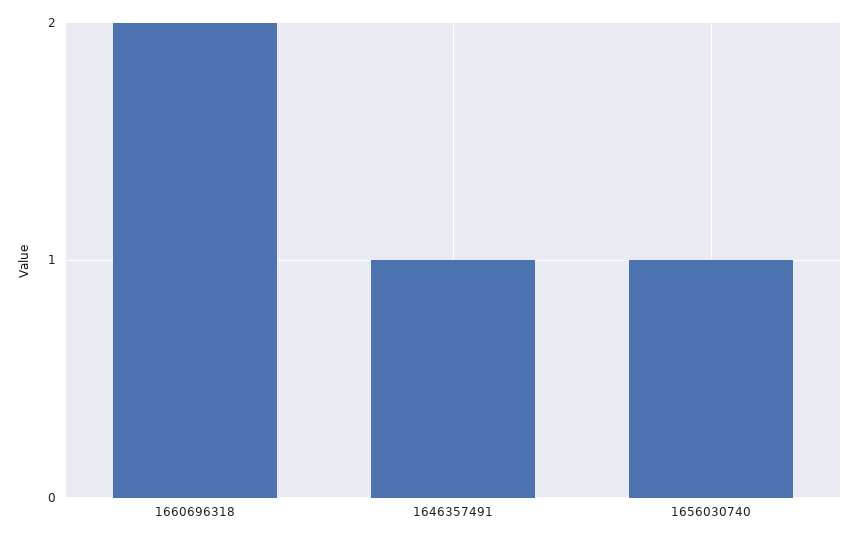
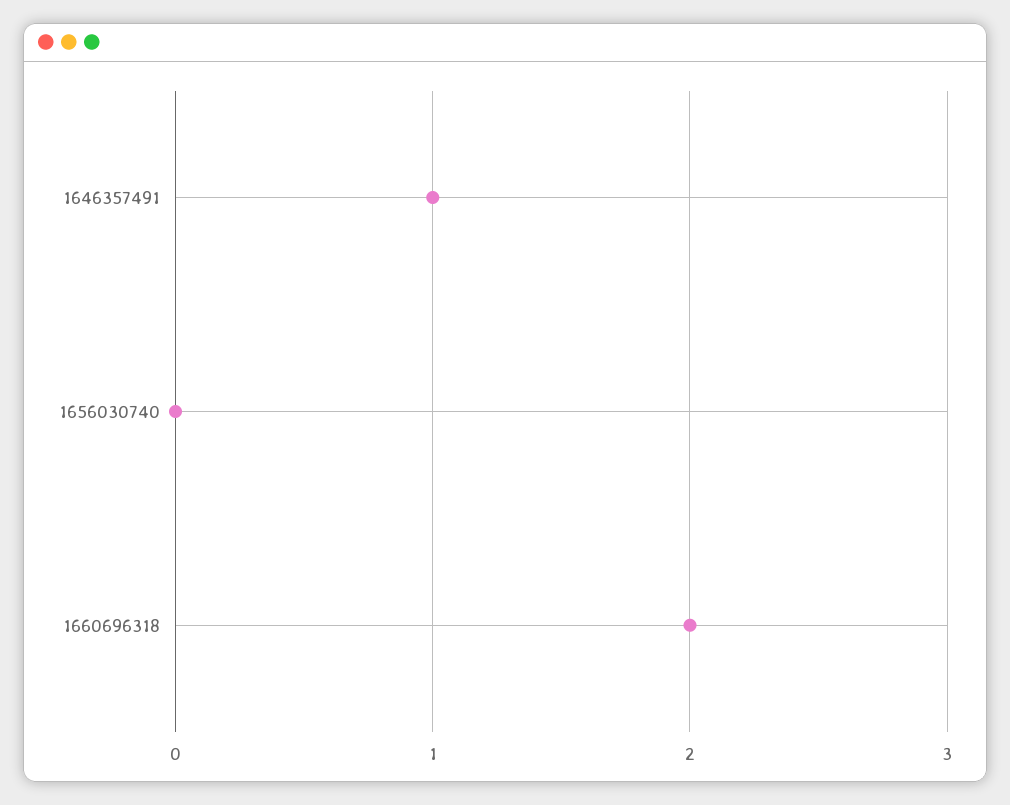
  {
    "1660696318": 2,
    "1646357491": 1,
-   "1656030740": 1
+   "1656030740": 0
  }

